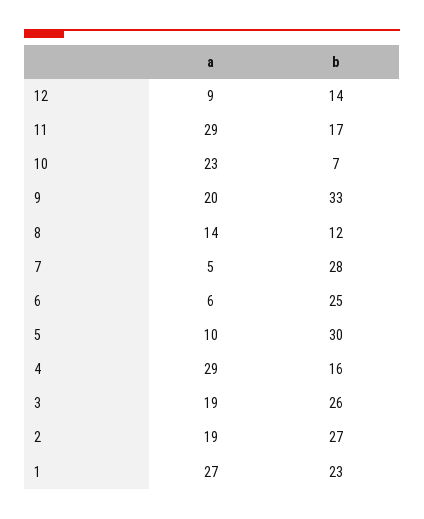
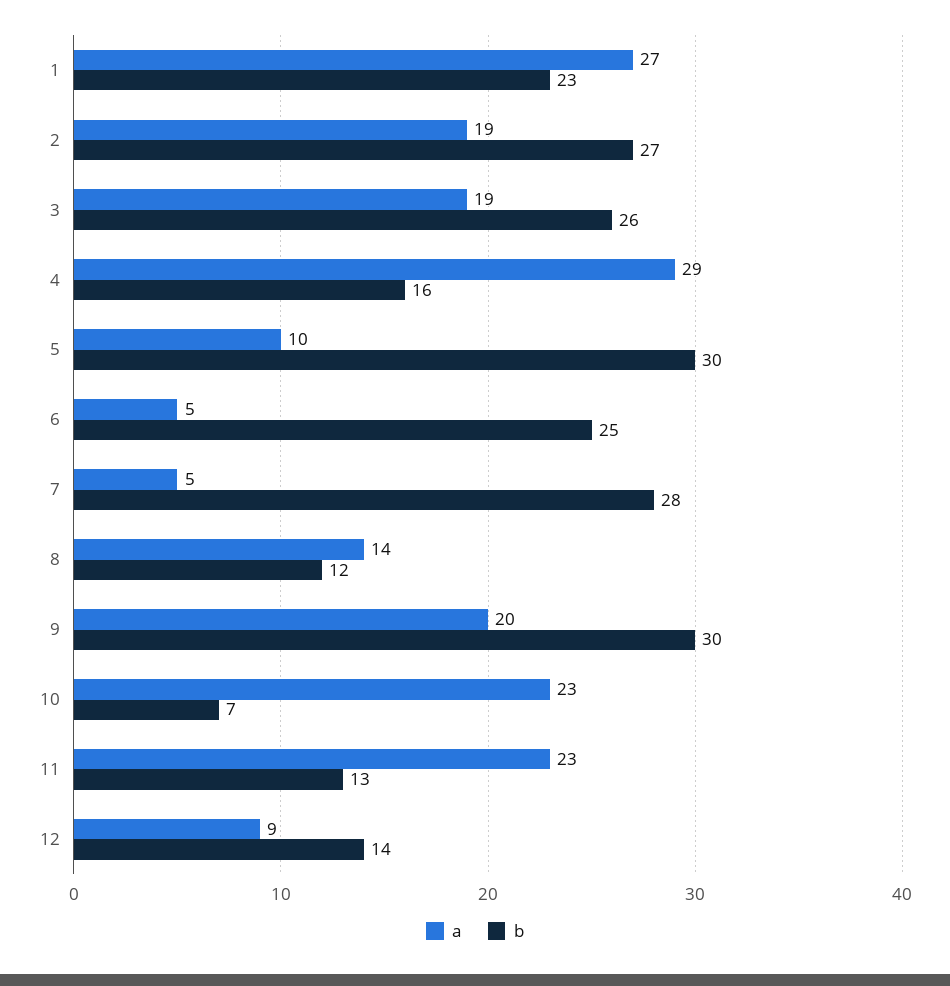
  {
    "a": {
      "12": 9,
-     "11": 29,
+     "11": 23,
      "10": 23,
      "9": 20,
      "8": 14,
      "7": 5,
-     "6": 6,
+     "6": 5,
      "5": 10,
      "4": 29,
      "3": 19,
      "2": 19,
      "1": 27
    },
    "b": {
      "12": 14,
-     "11": 17,
+     "11": 13,
      "10": 7,
-     "9": 33,
+     "9": 30,
      "8": 12,
      "7": 28,
      "6": 25,
      "5": 30,
      "4": 16,
      "3": 26,
      "2": 27,
      "1": 23
    }
  }

